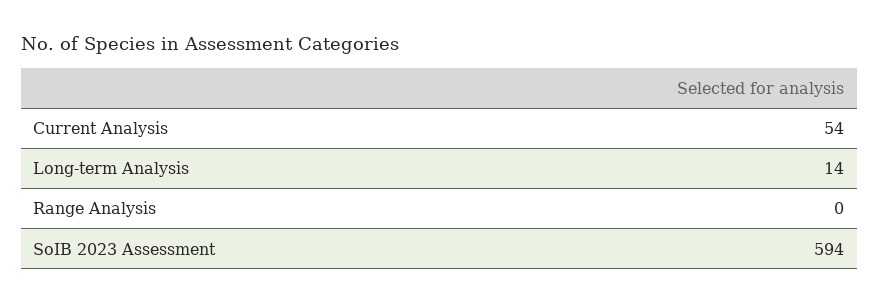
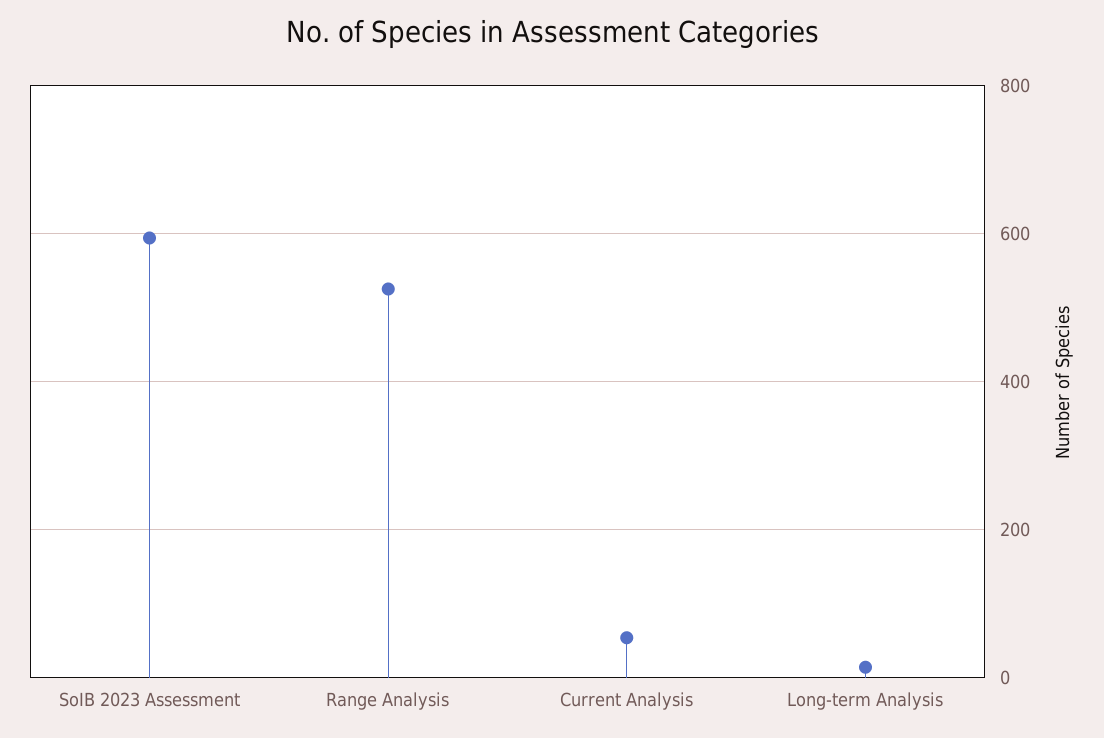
  {
    "Current Analysis": 54,
    "Long-term Analysis": 14,
-   "Range Analysis": 0,
+   "Range Analysis": 520,
    "SoIB 2023 Assessment": 594
  }

